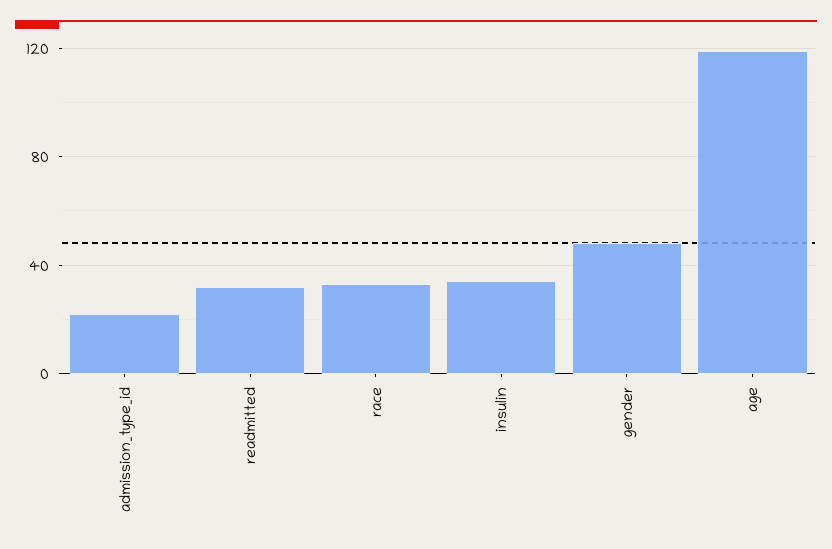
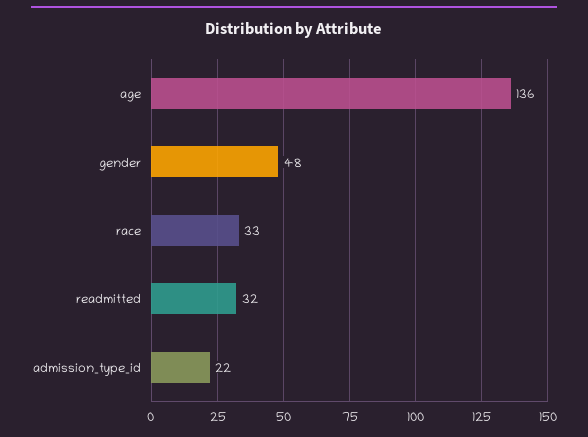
  {
    "admission_type_id": 22,
    "readmitted": 32,
    "race": 33,
-   "insulin": 35,
    "gender": 48,
-   "age": 120
+   "age": 136
  }

